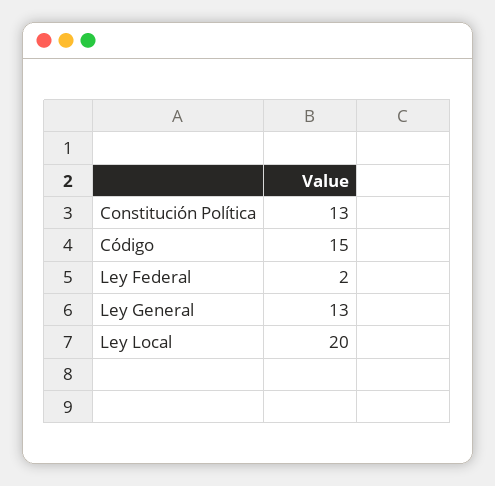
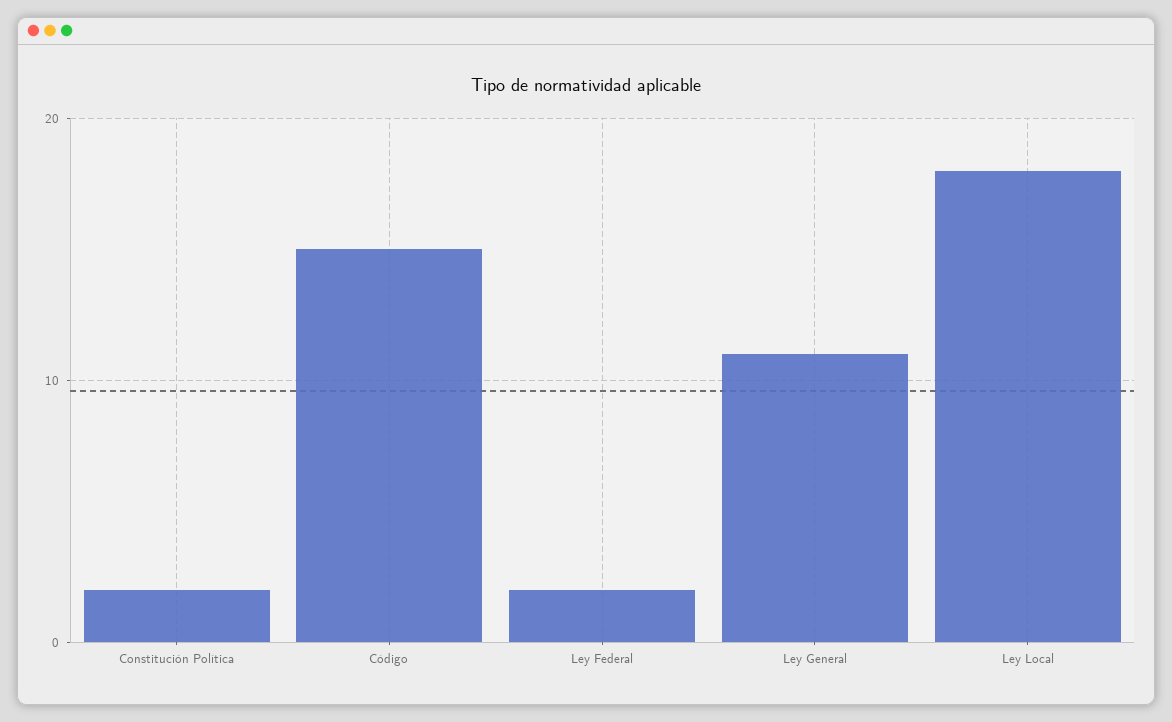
  {
-   "Constitución Política": 13,
+   "Constitución Política": 2,
    "Código": 15,
    "Ley Federal": 2,
-   "Ley General": 13,
+   "Ley General": 11,
-   "Ley Local": 20
+   "Ley Local": 18
  }

